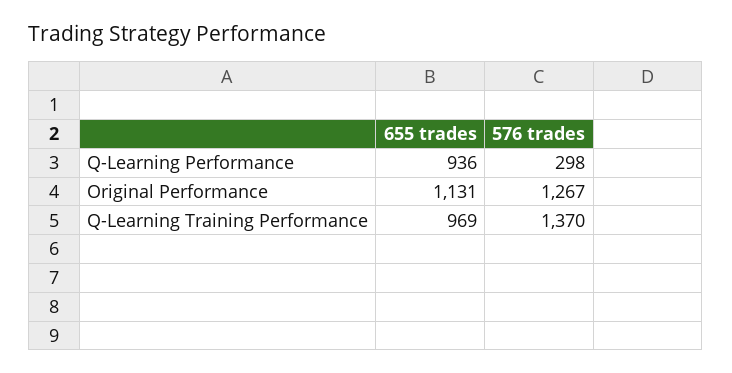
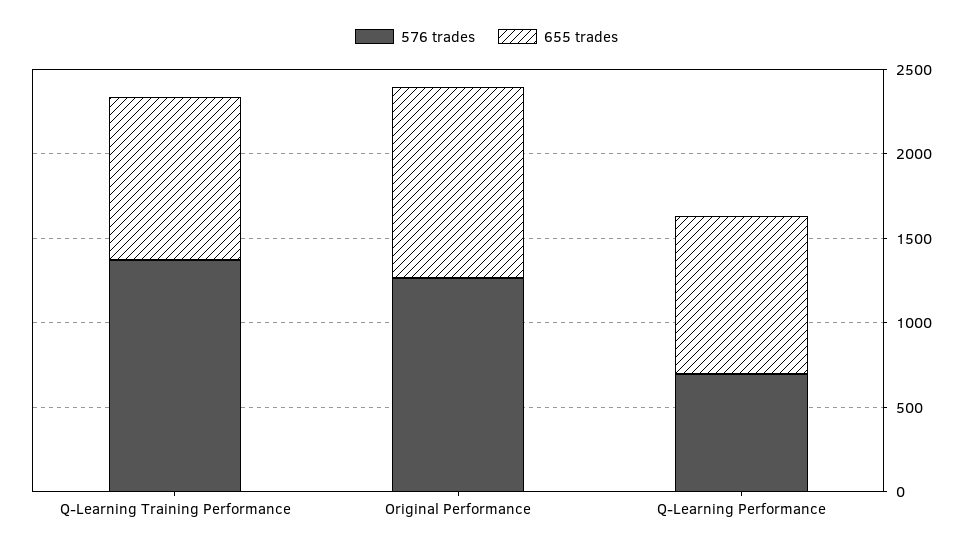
  {
    "655 trades": {
      "Q-Learning Performance": 936,
      "Original Performance": 1131,
      "Q-Learning Training Performance": 969
    },
    "576 trades": {
-     "Q-Learning Performance": 298,
+     "Q-Learning Performance": 700,
      "Original Performance": 1267,
      "Q-Learning Training Performance": 1370
    }
  }

